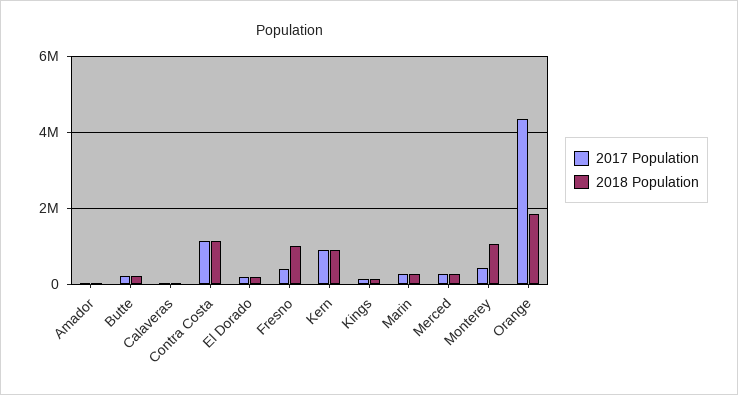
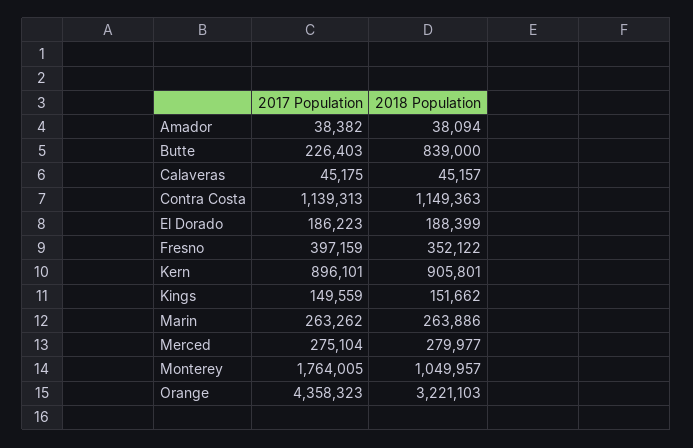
  {
    "2017 Population": {
      "Amador": 38382,
      "Butte": 226403,
      "Calaveras": 45175,
      "Contra Costa": 1139313,
      "El Dorado": 186223,
      "Fresno": 397159,
      "Kern": 896101,
      "Kings": 149559,
      "Marin": 263262,
      "Merced": 275104,
-     "Monterey": 400000,
+     "Monterey": 1764005,
      "Orange": 4358323
    },
    "2018 Population": {
      "Amador": 38094,
-     "Butte": 200000,
+     "Butte": 839000,
      "Calaveras": 45157,
      "Contra Costa": 1149363,
      "El Dorado": 188399,
-     "Fresno": 1000000,
+     "Fresno": 352122,
      "Kern": 905801,
      "Kings": 151662,
      "Marin": 263886,
      "Merced": 279977,
      "Monterey": 1049957,
-     "Orange": 1800000
+     "Orange": 3221103
    }
  }

